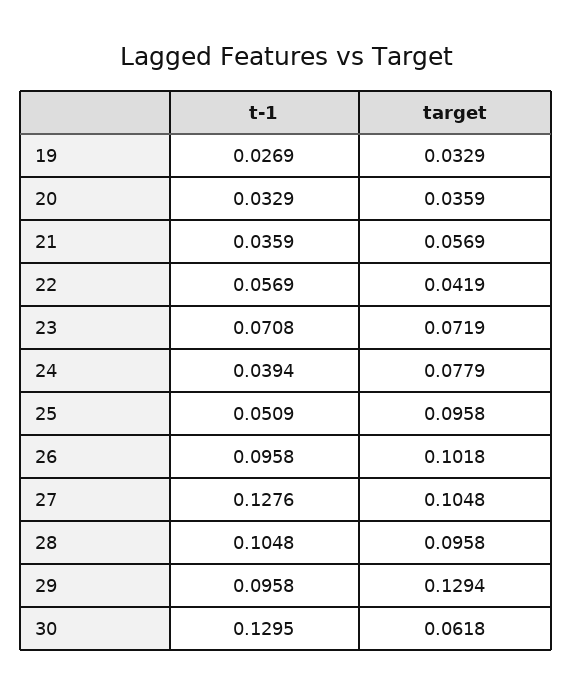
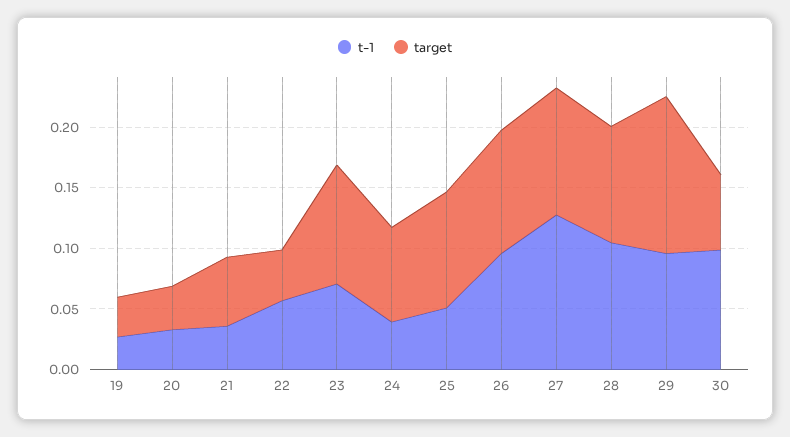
  {
    "t-1": {
      "19": 0.0269,
      "20": 0.0329,
      "21": 0.0359,
      "22": 0.0569,
      "23": 0.0708,
      "24": 0.0394,
      "25": 0.0509,
      "26": 0.0958,
      "27": 0.1276,
      "28": 0.1048,
      "29": 0.0958,
-     "30": 0.1295
+     "30": 0.1
    },
    "target": {
      "19": 0.0329,
      "20": 0.0359,
      "21": 0.0569,
      "22": 0.0419,
-     "23": 0.0719,
+     "23": 0.1,
      "24": 0.0779,
      "25": 0.0958,
      "26": 0.1018,
      "27": 0.1048,
      "28": 0.0958,
      "29": 0.1294,
      "30": 0.0618
    }
  }

